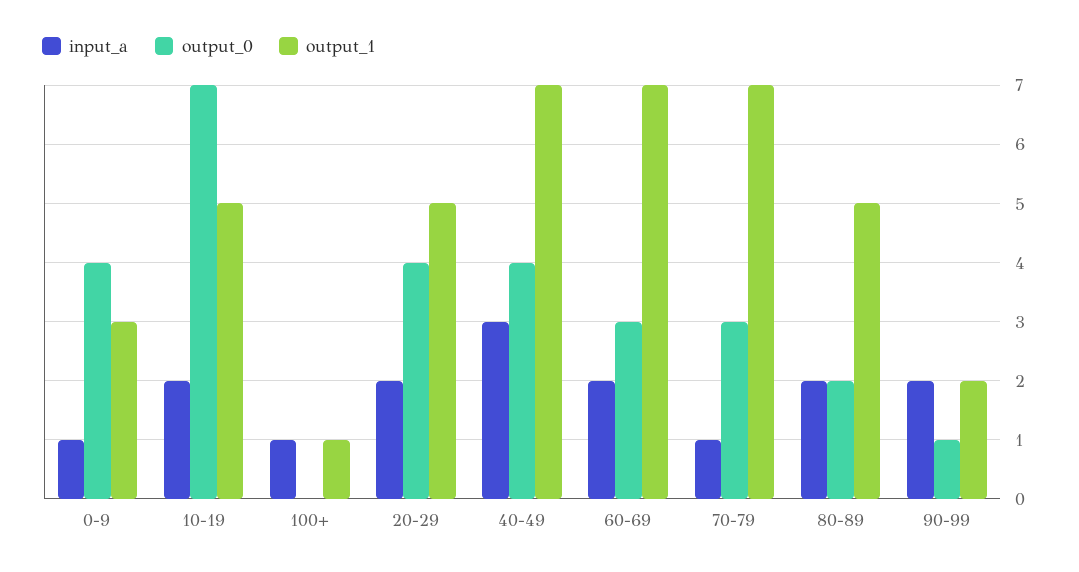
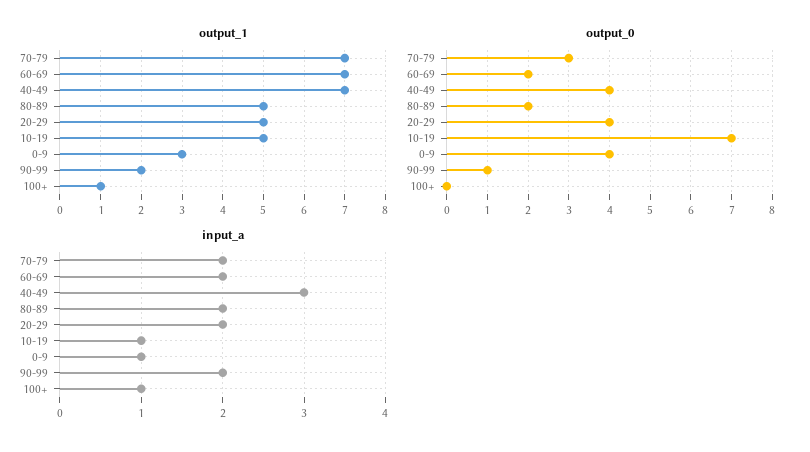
  {
    "input_a": {
      "0-9": 1,
-     "10-19": 2,
+     "10-19": 1,
      "100+": 1,
      "20-29": 2,
      "40-49": 3,
      "60-69": 2,
-     "70-79": 1,
+     "70-79": 2,
      "80-89": 2,
      "90-99": 2
    },
    "output_0": {
      "0-9": 4,
      "10-19": 7,
      "100+": 0,
      "20-29": 4,
      "40-49": 4,
-     "60-69": 3,
+     "60-69": 2,
      "70-79": 3,
      "80-89": 2,
      "90-99": 1
    },
    "output_1": {
      "0-9": 3,
      "10-19": 5,
      "100+": 1,
      "20-29": 5,
      "40-49": 7,
      "60-69": 7,
      "70-79": 7,
      "80-89": 5,
      "90-99": 2
    }
  }

